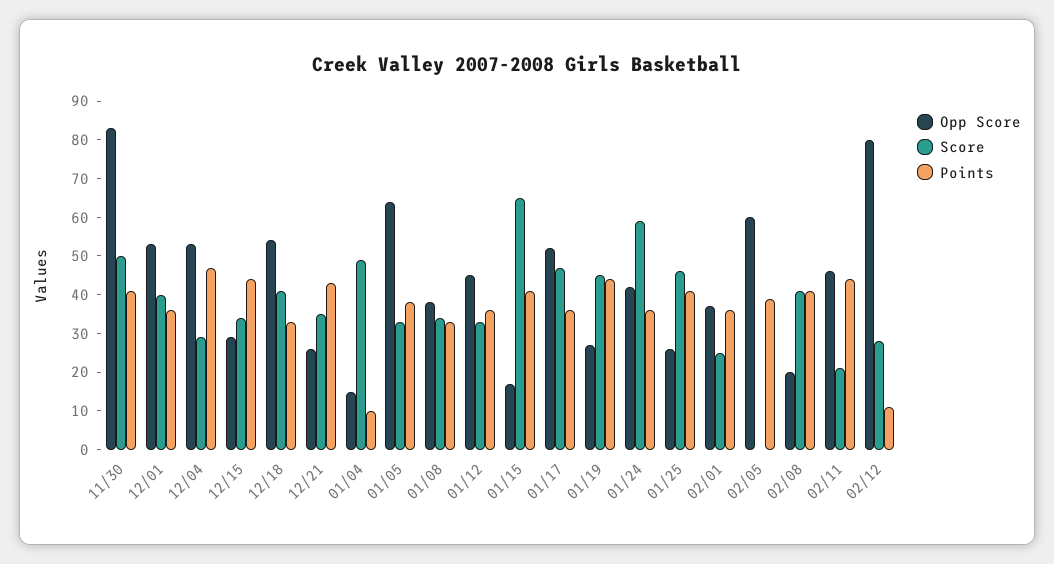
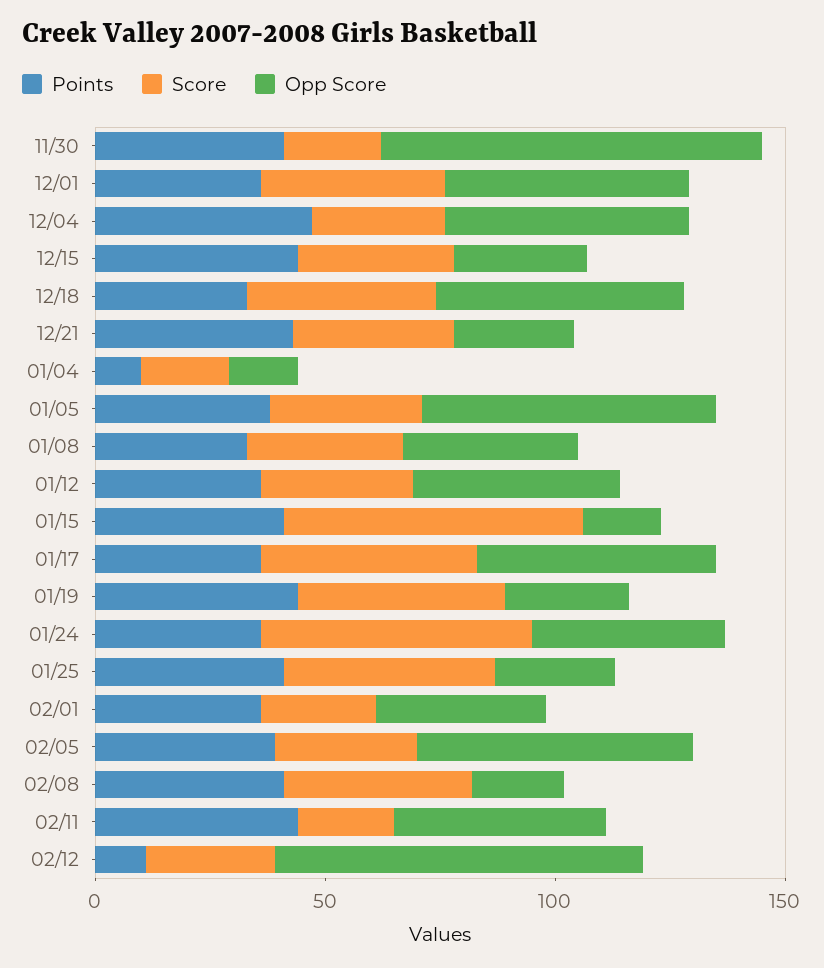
  {
    "Opp Score": {
      "11/30": 85,
      "12/01": 55,
      "12/04": 55,
      "12/15": 30,
      "12/18": 55,
      "12/21": 25,
      "01/04": 15,
      "01/05": 65,
      "01/08": 40,
      "01/12": 45,
      "01/15": 15,
      "01/17": 50,
      "01/19": 25,
      "01/24": 40,
      "01/25": 25,
      "02/01": 35,
      "02/05": 60,
      "02/08": 20,
      "02/11": 45,
      "02/12": 80
    },
    "Score": {
-     "11/30": 50,
+     "11/30": 20,
      "12/01": 40,
      "12/04": 30,
      "12/15": 35,
      "12/18": 40,
      "12/21": 35,
-     "01/04": 50,
+     "01/04": 20,
      "01/05": 35,
      "01/08": 35,
      "01/12": 35,
      "01/15": 65,
      "01/17": 45,
      "01/19": 45,
      "01/24": 60,
      "01/25": 45,
      "02/01": 25,
-     "02/05": 0,
+     "02/05": 30,
      "02/08": 40,
      "02/11": 20,
      "02/12": 30
    },
    "Points": {
      "11/30": 40,
      "12/01": 35,
      "12/04": 45,
      "12/15": 45,
      "12/18": 35,
      "12/21": 45,
      "01/04": 10,
      "01/05": 40,
      "01/08": 35,
      "01/12": 35,
      "01/15": 40,
      "01/17": 35,
      "01/19": 45,
      "01/24": 35,
      "01/25": 40,
      "02/01": 35,
      "02/05": 40,
      "02/08": 40,
      "02/11": 45,
      "02/12": 10
    }
  }

